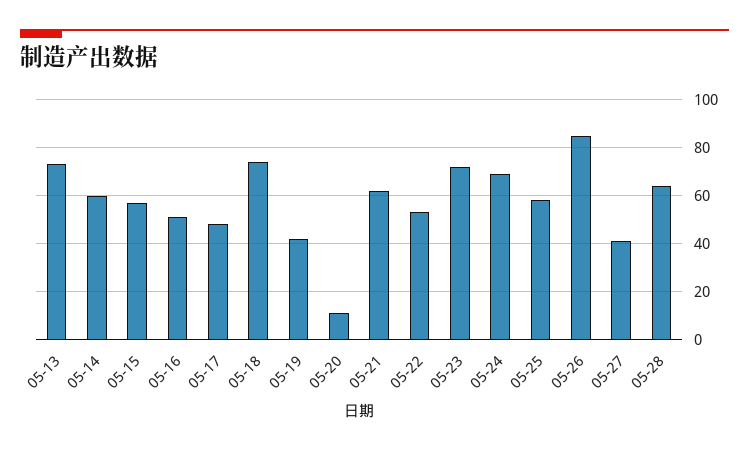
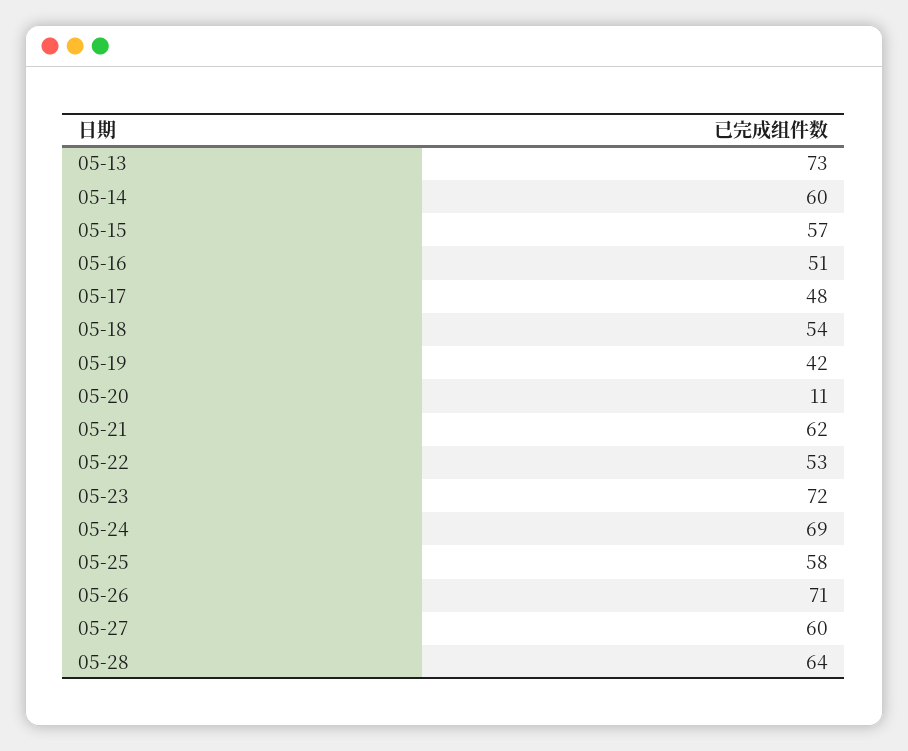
  {
    "05-13": 73,
    "05-14": 60,
    "05-15": 57,
    "05-16": 51,
    "05-17": 48,
-   "05-18": 75,
+   "05-18": 54,
    "05-19": 42,
    "05-20": 11,
    "05-21": 62,
    "05-22": 53,
    "05-23": 72,
    "05-24": 69,
    "05-25": 58,
-   "05-26": 85,
+   "05-26": 71,
-   "05-27": 40,
+   "05-27": 60,
    "05-28": 64
  }

